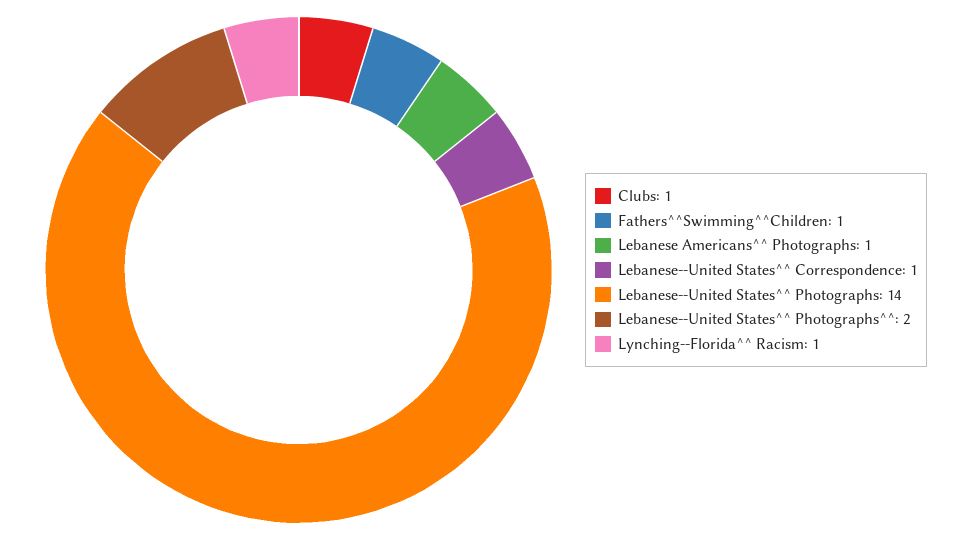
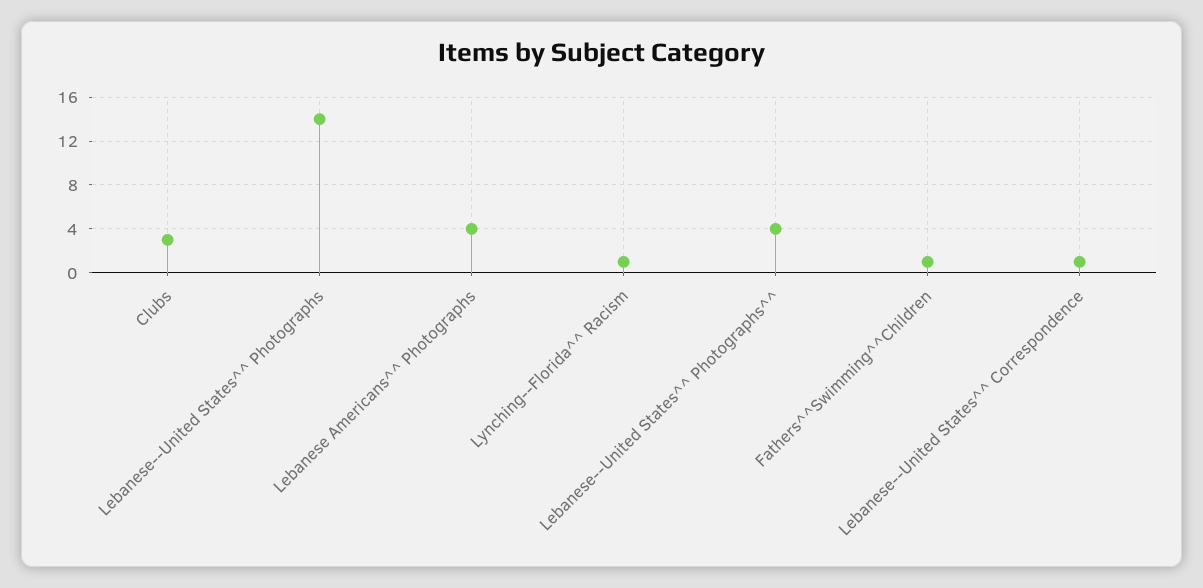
  {
-   "Clubs": 1,
+   "Clubs": 3,
    "Fathers^^Swimming^^Children": 1,
-   "Lebanese Americans^^ Photographs": 1,
+   "Lebanese Americans^^ Photographs": 4,
    "Lebanese--United States^^ Correspondence": 1,
    "Lebanese--United States^^ Photographs": 14,
-   "Lebanese--United States^^ Photographs^^": 2,
+   "Lebanese--United States^^ Photographs^^": 4,
    "Lynching--Florida^^ Racism": 1
  }

